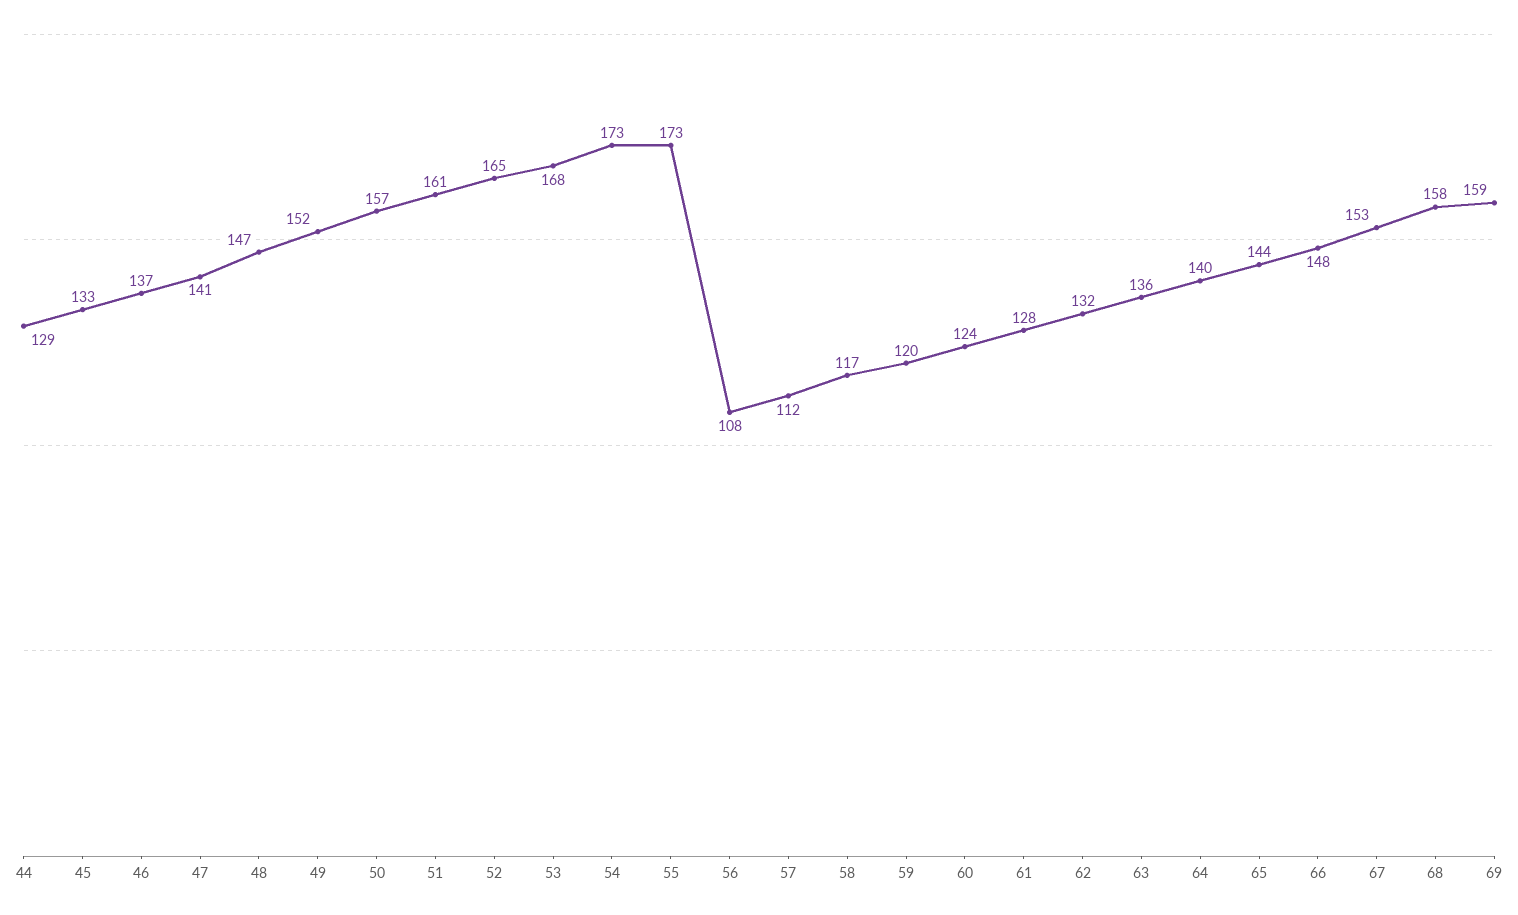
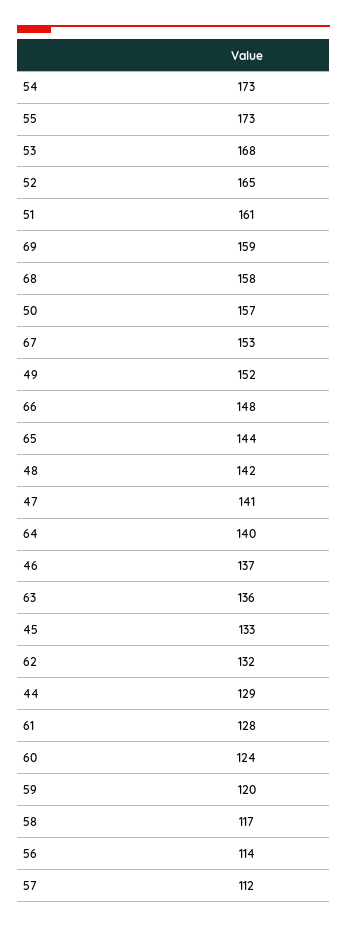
  {
    "44": 129,
    "45": 133,
    "46": 137,
    "47": 141,
-   "48": 147,
+   "48": 142,
    "49": 152,
    "50": 157,
    "51": 161,
    "52": 165,
    "53": 168,
    "54": 173,
    "55": 173,
-   "56": 108,
+   "56": 114,
    "57": 112,
    "58": 117,
    "59": 120,
    "60": 124,
    "61": 128,
    "62": 132,
    "63": 136,
    "64": 140,
    "65": 144,
    "66": 148,
    "67": 153,
    "68": 158,
    "69": 159
  }

